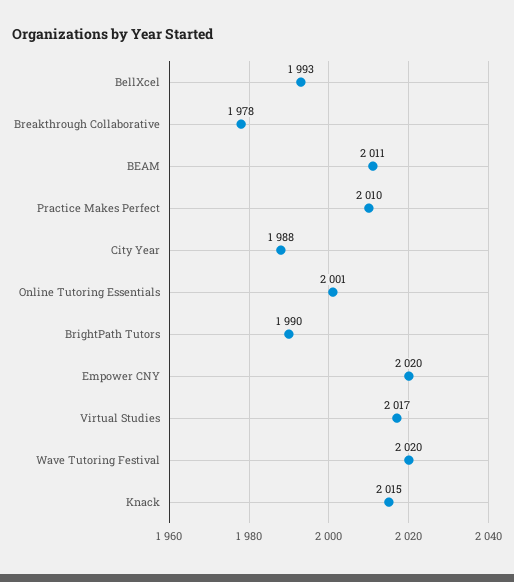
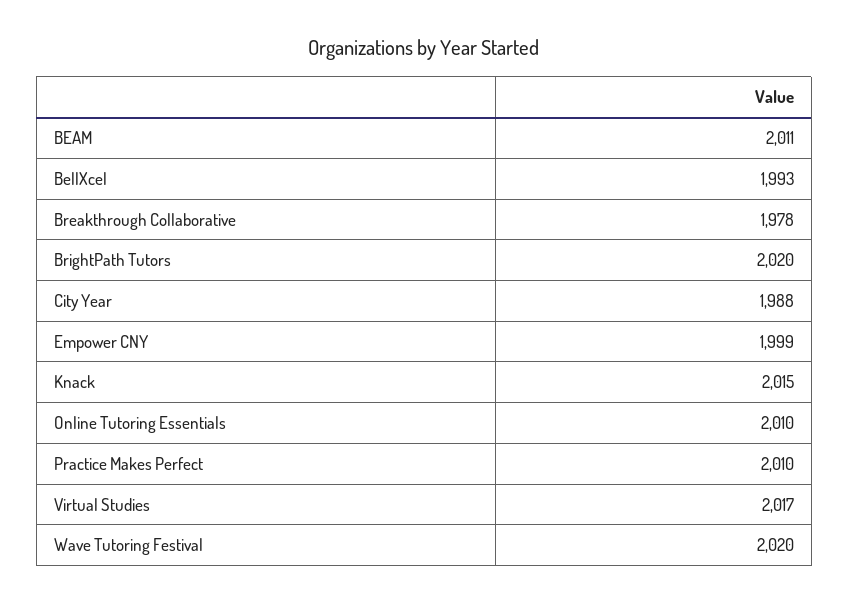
  {
    "BellXcel": 1993,
    "Breakthrough Collaborative": 1978,
    "BEAM": 2011,
    "Practice Makes Perfect": 2010,
    "City Year": 1988,
-   "Online Tutoring Essentials": 2001,
+   "Online Tutoring Essentials": 2010,
-   "BrightPath Tutors": 1990,
+   "BrightPath Tutors": 2020,
-   "Empower CNY": 2020,
+   "Empower CNY": 1999,
    "Virtual Studies": 2017,
    "Wave Tutoring Festival": 2020,
    "Knack": 2015
  }

